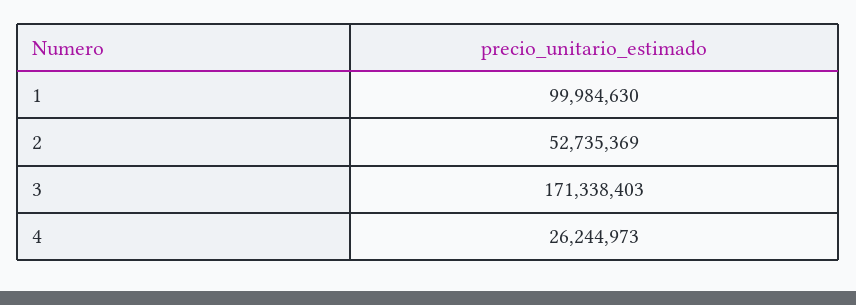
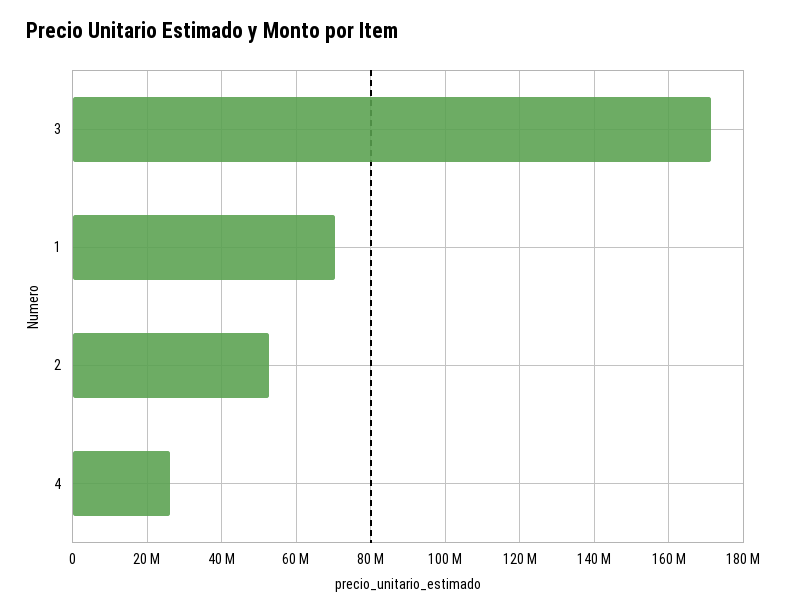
  {
-   "1": 99984630,
+   "1": 70000000,
    "2": 52735369,
    "3": 171338403,
    "4": 26244973
  }

